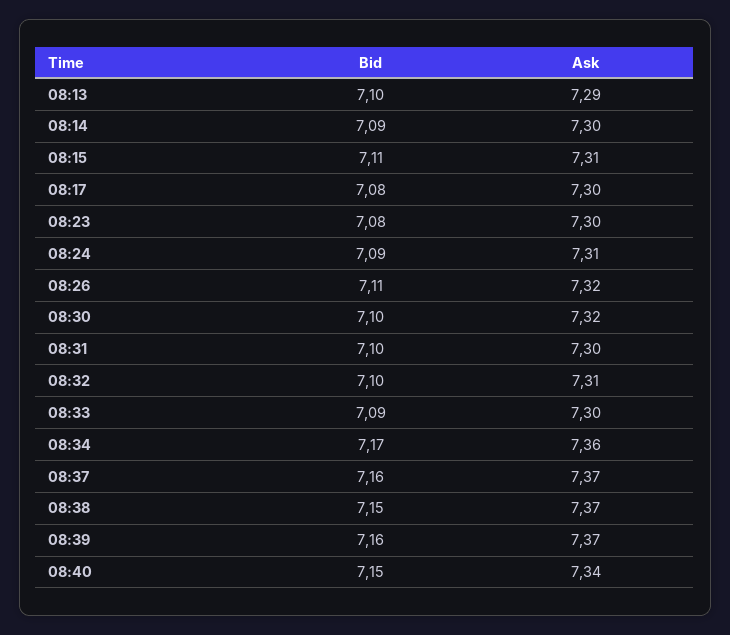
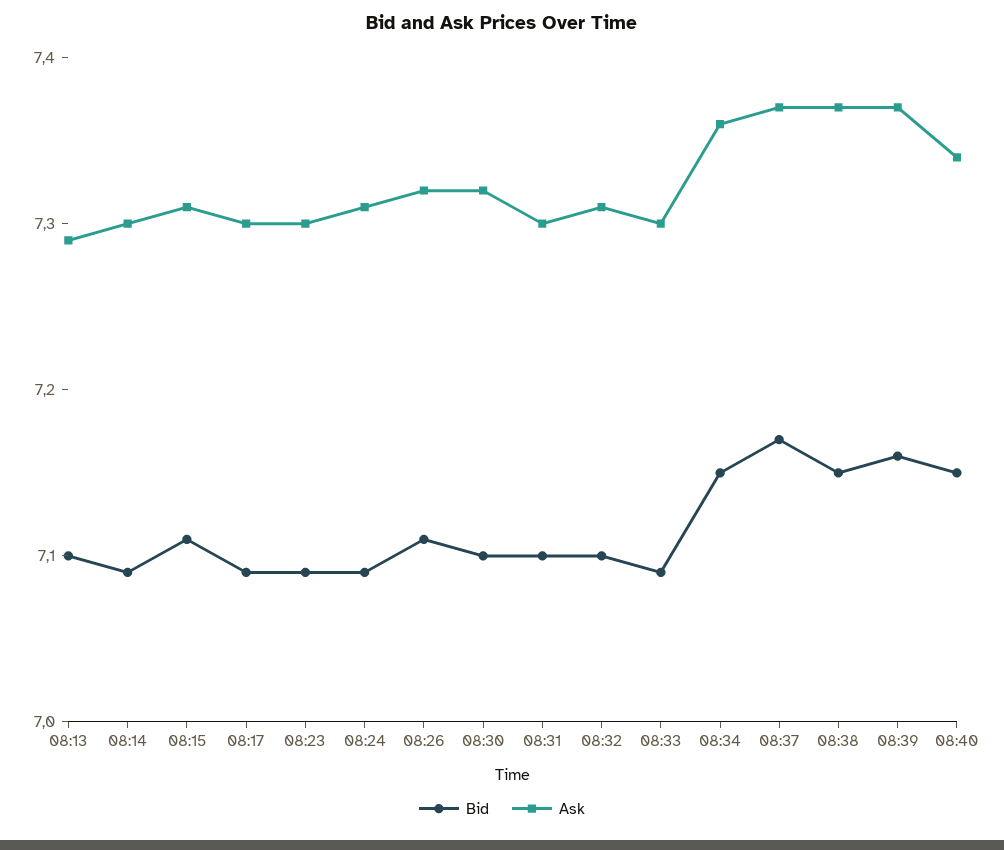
  {
    "Bid": {
      "08:13": 7.1,
      "08:14": 7.09,
      "08:15": 7.11,
-     "08:17": 7.08,
+     "08:17": 7.09,
-     "08:23": 7.08,
+     "08:23": 7.09,
      "08:24": 7.09,
      "08:26": 7.11,
      "08:30": 7.1,
      "08:31": 7.1,
      "08:32": 7.1,
      "08:33": 7.09,
-     "08:34": 7.17,
+     "08:34": 7.15,
-     "08:37": 7.16,
+     "08:37": 7.17,
      "08:38": 7.15,
      "08:39": 7.16,
      "08:40": 7.15
    },
    "Ask": {
      "08:13": 7.29,
      "08:14": 7.3,
      "08:15": 7.31,
      "08:17": 7.3,
      "08:23": 7.3,
      "08:24": 7.31,
      "08:26": 7.32,
      "08:30": 7.32,
      "08:31": 7.3,
      "08:32": 7.31,
      "08:33": 7.3,
      "08:34": 7.36,
      "08:37": 7.37,
      "08:38": 7.37,
      "08:39": 7.37,
      "08:40": 7.34
    }
  }

